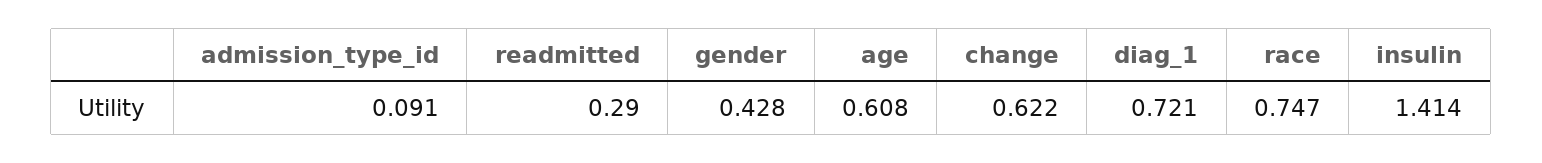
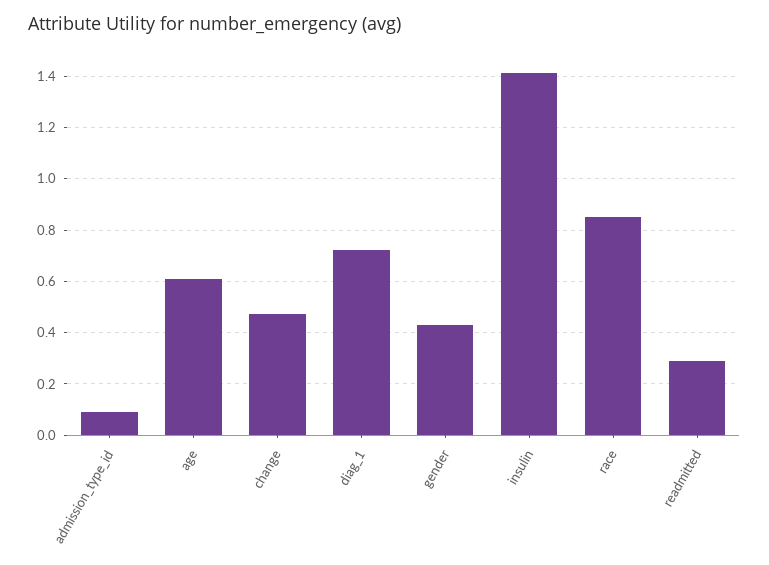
  {
    "admission_type_id": 0.091,
    "readmitted": 0.29,
    "gender": 0.428,
    "age": 0.608,
-   "change": 0.622,
+   "change": 0.475,
    "diag_1": 0.721,
-   "race": 0.747,
+   "race": 0.85,
    "insulin": 1.414
  }

